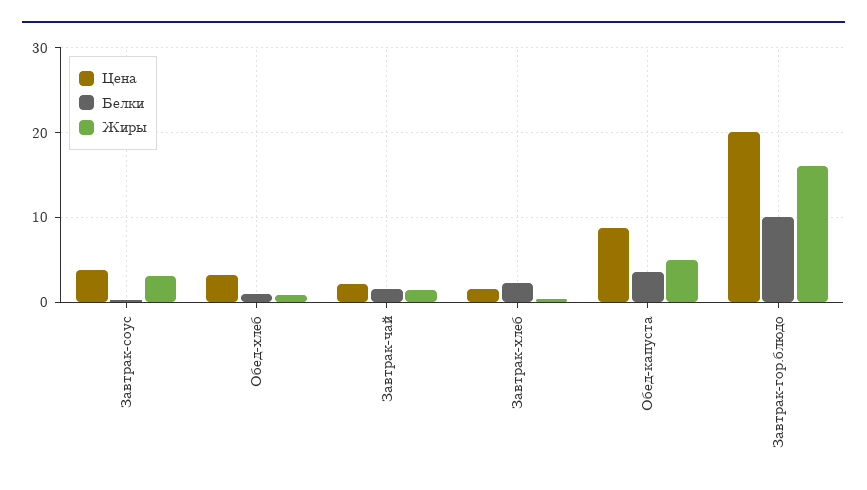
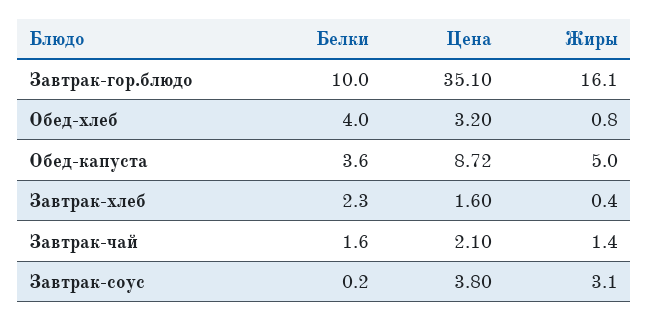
  {
    "Цена": {
      "Завтрак-соус": 3.8,
      "Обед-хлеб": 3.2,
      "Завтрак-чай": 2.1,
      "Завтрак-хлеб": 1.6,
      "Обед-капуста": 8.72,
-     "Завтрак-гор.блюдо": 20
+     "Завтрак-гор.блюдо": 35.1
    },
    "Белки": {
      "Завтрак-соус": 0.2,
-     "Обед-хлеб": 1,
+     "Обед-хлеб": 4,
      "Завтрак-чай": 1.6,
      "Завтрак-хлеб": 2.3,
      "Обед-капуста": 3.6,
      "Завтрак-гор.блюдо": 10
    },
    "Жиры": {
      "Завтрак-соус": 3.1,
      "Обед-хлеб": 0.8,
      "Завтрак-чай": 1.4,
      "Завтрак-хлеб": 0.4,
      "Обед-капуста": 5,
      "Завтрак-гор.блюдо": 16.1
    }
  }

